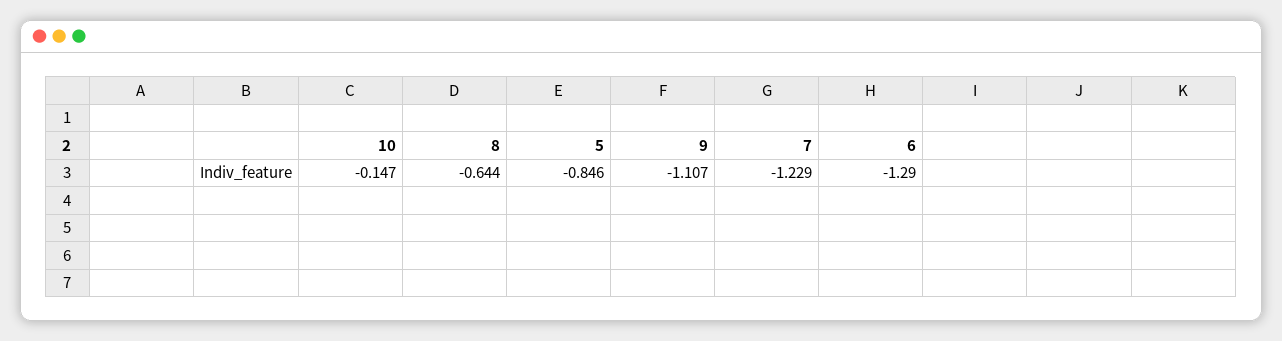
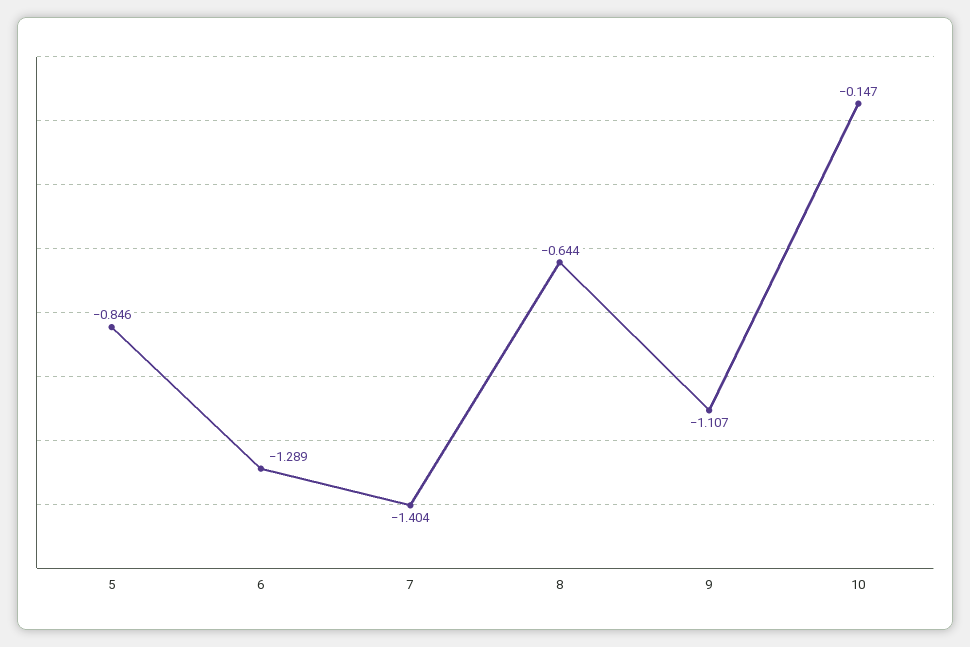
  {
    "10": -0.147,
    "8": -0.644,
    "5": -0.846,
    "9": -1.107,
-   "7": -1.229,
+   "7": -1.404,
-   "6": -1.29
+   "6": -1.289
  }

